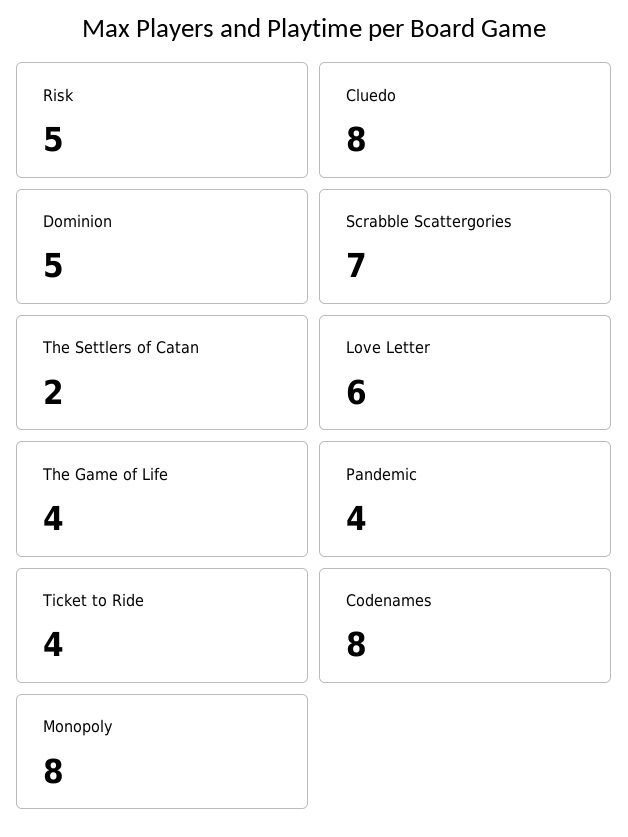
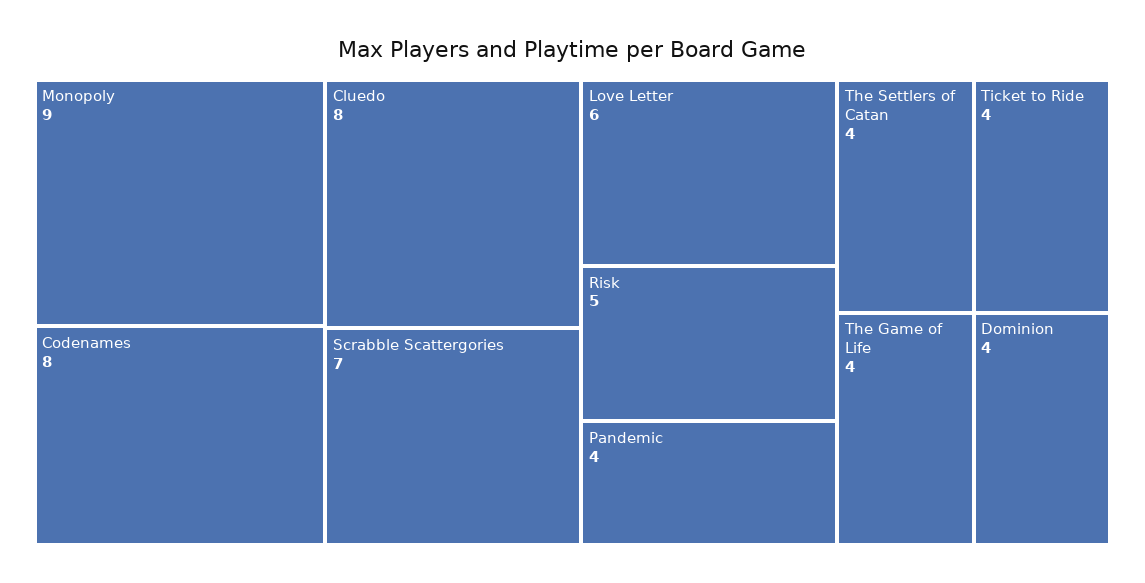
  {
    "Risk": 5,
    "Cluedo": 8,
-   "Dominion": 5,
+   "Dominion": 4,
    "Scrabble Scattergories": 7,
-   "The Settlers of Catan": 2,
+   "The Settlers of Catan": 4,
    "Love Letter": 6,
    "The Game of Life": 4,
    "Pandemic": 4,
    "Ticket to Ride": 4,
    "Codenames": 8,
-   "Monopoly": 8
+   "Monopoly": 9
  }

